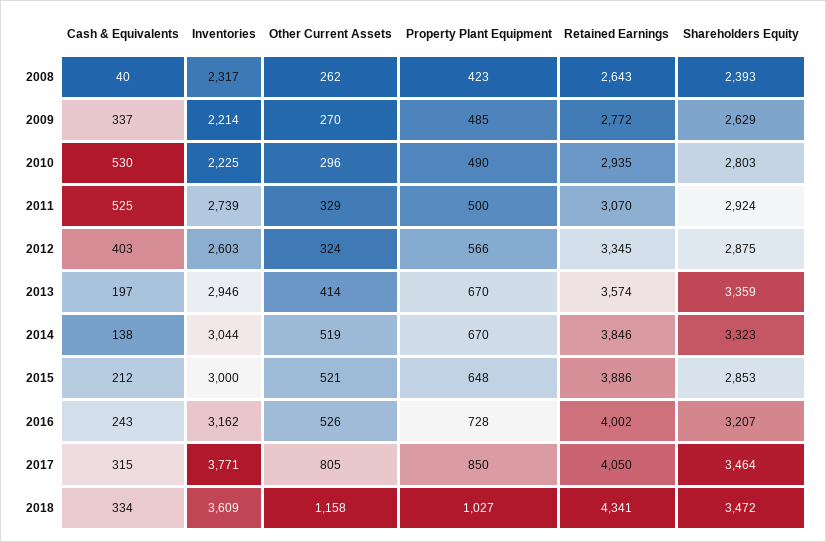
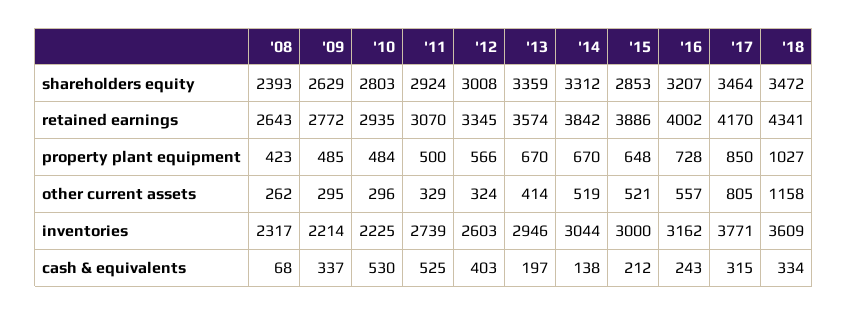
  {
    "Cash & Equivalents": {
-     "2008": 40,
+     "2008": 68,
      "2009": 337,
      "2010": 530,
      "2011": 525,
      "2012": 403,
      "2013": 197,
      "2014": 138,
      "2015": 212,
      "2016": 243,
      "2017": 315,
      "2018": 334
    },
    "Inventories": {
      "2008": 2317,
      "2009": 2214,
      "2010": 2225,
      "2011": 2739,
      "2012": 2603,
      "2013": 2946,
      "2014": 3044,
      "2015": 3000,
      "2016": 3162,
      "2017": 3771,
      "2018": 3609
    },
    "Other Current Assets": {
      "2008": 262,
-     "2009": 270,
+     "2009": 295,
      "2010": 296,
      "2011": 329,
      "2012": 324,
      "2013": 414,
      "2014": 519,
      "2015": 521,
-     "2016": 526,
+     "2016": 557,
      "2017": 805,
      "2018": 1158
    },
    "Property Plant Equipment": {
      "2008": 423,
      "2009": 485,
-     "2010": 490,
+     "2010": 484,
      "2011": 500,
      "2012": 566,
      "2013": 670,
      "2014": 670,
      "2015": 648,
      "2016": 728,
      "2017": 850,
      "2018": 1027
    },
    "Retained Earnings": {
      "2008": 2643,
      "2009": 2772,
      "2010": 2935,
      "2011": 3070,
      "2012": 3345,
      "2013": 3574,
-     "2014": 3846,
+     "2014": 3842,
      "2015": 3886,
      "2016": 4002,
-     "2017": 4050,
+     "2017": 4170,
      "2018": 4341
    },
    "Shareholders Equity": {
      "2008": 2393,
      "2009": 2629,
      "2010": 2803,
      "2011": 2924,
-     "2012": 2875,
+     "2012": 3008,
      "2013": 3359,
-     "2014": 3323,
+     "2014": 3312,
      "2015": 2853,
      "2016": 3207,
      "2017": 3464,
      "2018": 3472
    }
  }

